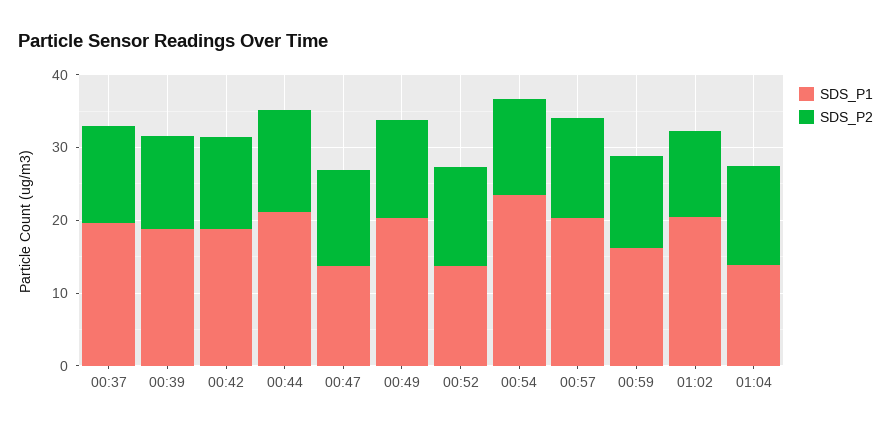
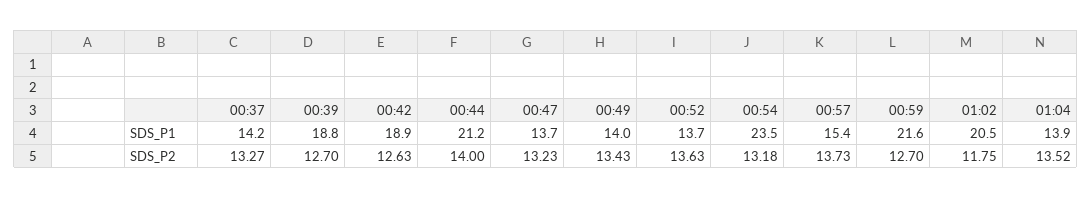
  {
    "SDS_P1": {
-     "00:37": 20,
+     "00:37": 14.2,
      "00:39": 18.8,
      "00:42": 18.9,
      "00:44": 21.2,
      "00:47": 13.7,
-     "00:49": 20,
+     "00:49": 14,
      "00:52": 13.7,
      "00:54": 23.5,
-     "00:57": 20,
+     "00:57": 15.4,
-     "00:59": 16,
+     "00:59": 21.6,
      "01:02": 20.5,
      "01:04": 13.9
    },
    "SDS_P2": {
      "00:37": 13.27,
      "00:39": 12.7,
      "00:42": 12.63,
      "00:44": 14,
      "00:47": 13.23,
      "00:49": 13.43,
      "00:52": 13.63,
      "00:54": 13.18,
      "00:57": 13.73,
      "00:59": 12.7,
      "01:02": 11.75,
      "01:04": 13.52
    }
  }

